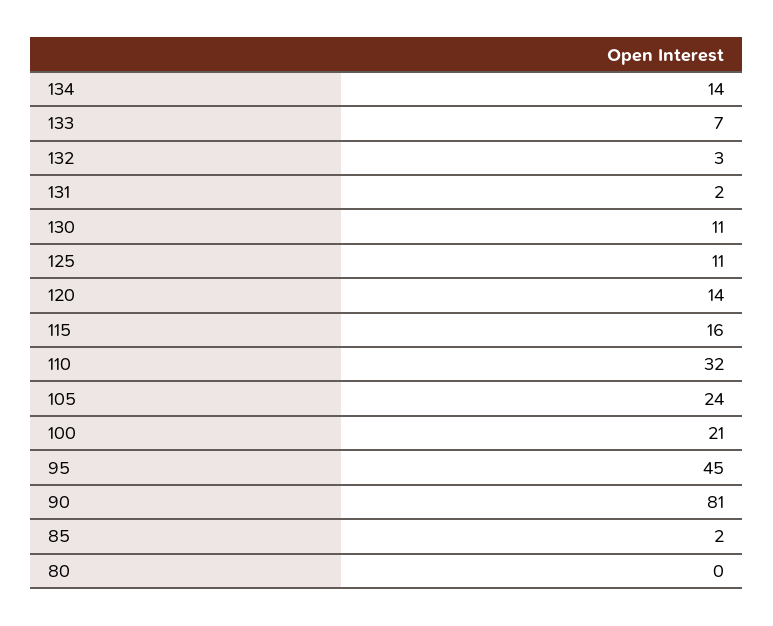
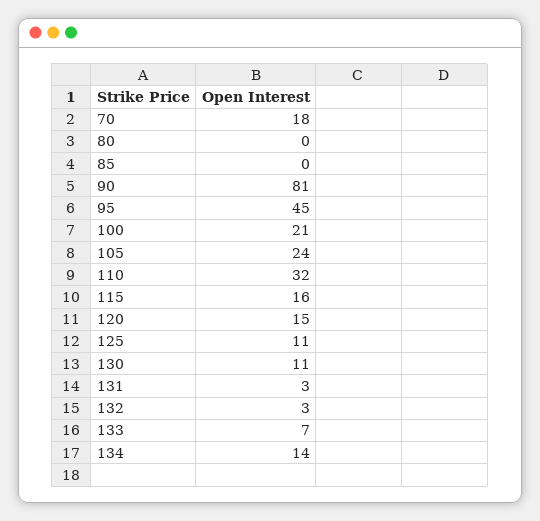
  {
    "134": 14,
    "133": 7,
    "132": 3,
-   "131": 2,
+   "131": 3,
    "130": 11,
    "125": 11,
-   "120": 14,
+   "120": 15,
    "115": 16,
    "110": 32,
    "105": 24,
    "100": 21,
    "95": 45,
    "90": 81,
-   "85": 2,
+   "85": 0,
-   "80": 0
+   "80": 0,
+   "70": 18
  }

